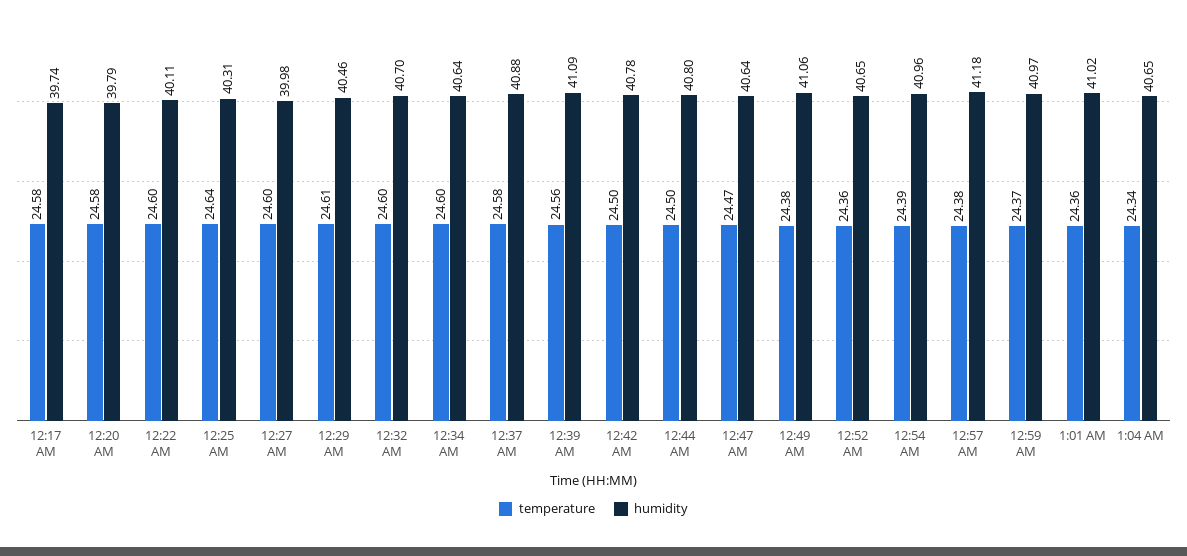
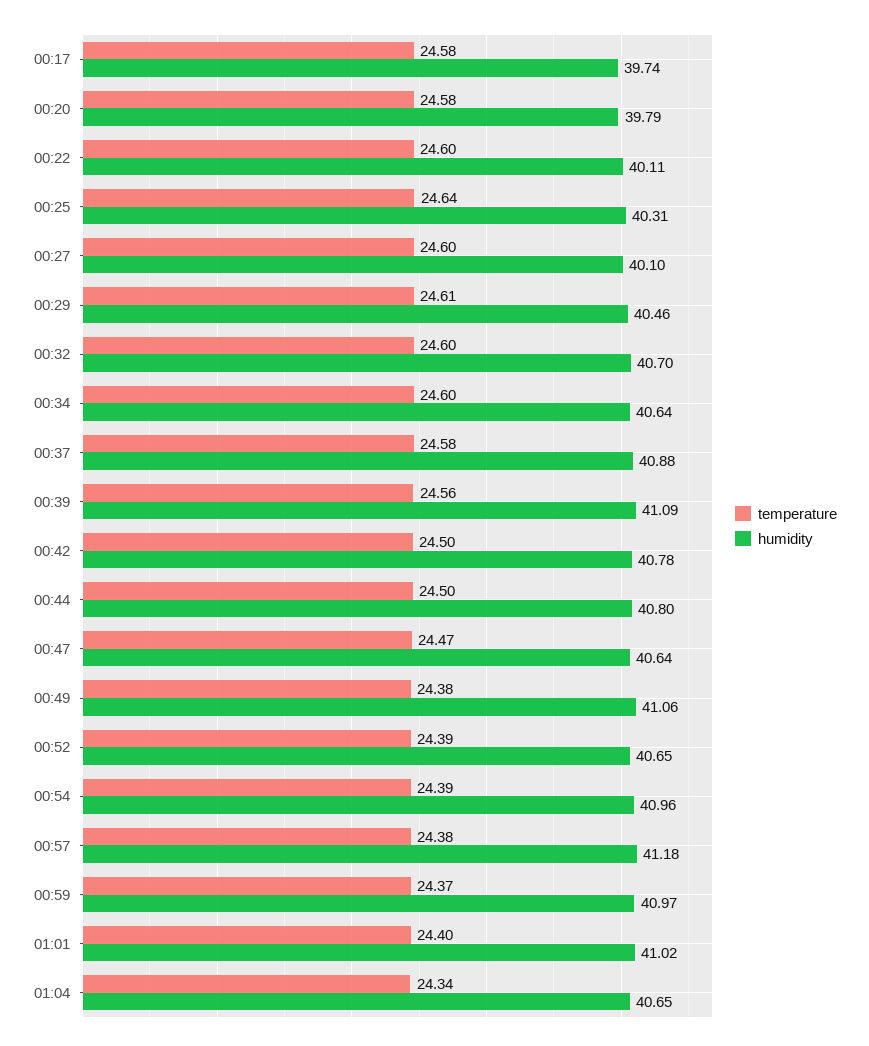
  {
    "temperature": {
      "12:17 AM": 24.58,
      "12:20 AM": 24.58,
      "12:22 AM": 24.6,
      "12:25 AM": 24.64,
      "12:27 AM": 24.6,
      "12:29 AM": 24.61,
      "12:32 AM": 24.6,
      "12:34 AM": 24.6,
      "12:37 AM": 24.58,
      "12:39 AM": 24.56,
      "12:42 AM": 24.5,
      "12:44 AM": 24.5,
      "12:47 AM": 24.47,
      "12:49 AM": 24.38,
-     "12:52 AM": 24.36,
+     "12:52 AM": 24.39,
      "12:54 AM": 24.39,
      "12:57 AM": 24.38,
      "12:59 AM": 24.37,
-     "1:01 AM": 24.36,
+     "1:01 AM": 24.4,
      "1:04 AM": 24.34
    },
    "humidity": {
      "12:17 AM": 39.74,
      "12:20 AM": 39.79,
      "12:22 AM": 40.11,
      "12:25 AM": 40.31,
-     "12:27 AM": 39.98,
+     "12:27 AM": 40.1,
      "12:29 AM": 40.46,
      "12:32 AM": 40.7,
      "12:34 AM": 40.64,
      "12:37 AM": 40.88,
      "12:39 AM": 41.09,
      "12:42 AM": 40.78,
      "12:44 AM": 40.8,
      "12:47 AM": 40.64,
      "12:49 AM": 41.06,
      "12:52 AM": 40.65,
      "12:54 AM": 40.96,
      "12:57 AM": 41.18,
      "12:59 AM": 40.97,
      "1:01 AM": 41.02,
      "1:04 AM": 40.65
    }
  }

